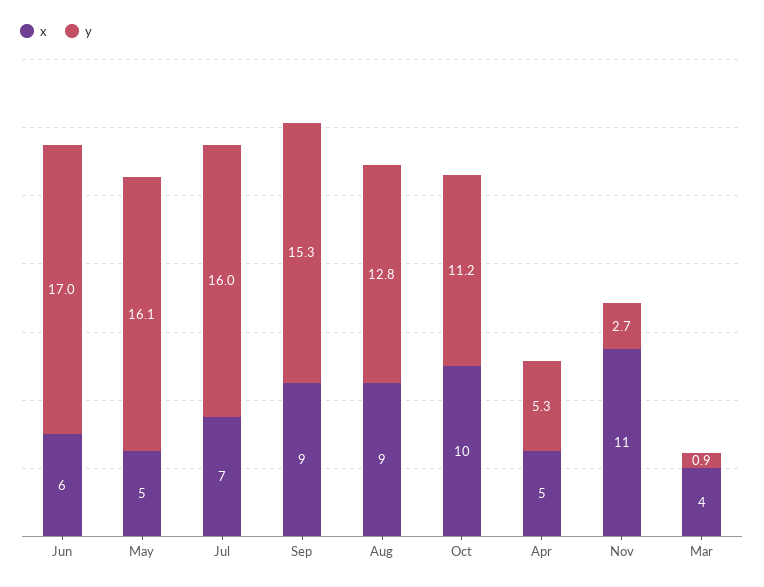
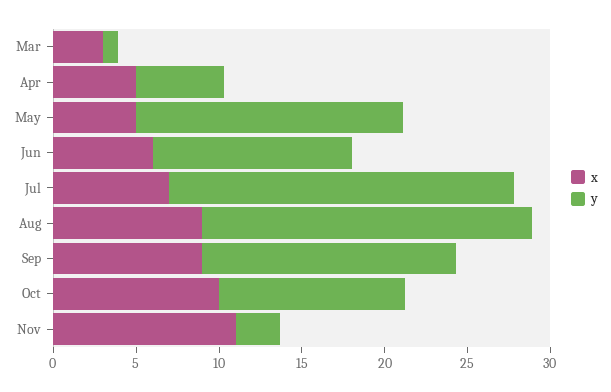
  {
    "x": {
      "Jun": 6,
      "May": 5,
      "Jul": 7,
      "Sep": 9,
      "Aug": 9,
      "Oct": 10,
      "Apr": 5,
      "Nov": 11,
-     "Mar": 4
+     "Mar": 3
    },
    "y": {
-     "Jun": 17,
+     "Jun": 12,
      "May": 16.1,
-     "Jul": 16,
+     "Jul": 21,
      "Sep": 15.3,
-     "Aug": 12.8,
+     "Aug": 20,
      "Oct": 11.2,
      "Apr": 5.3,
      "Nov": 2.7,
      "Mar": 0.9
    }
  }

